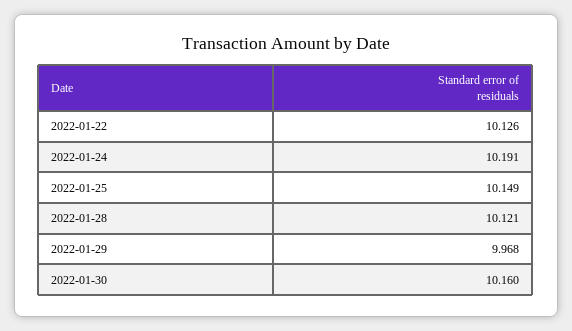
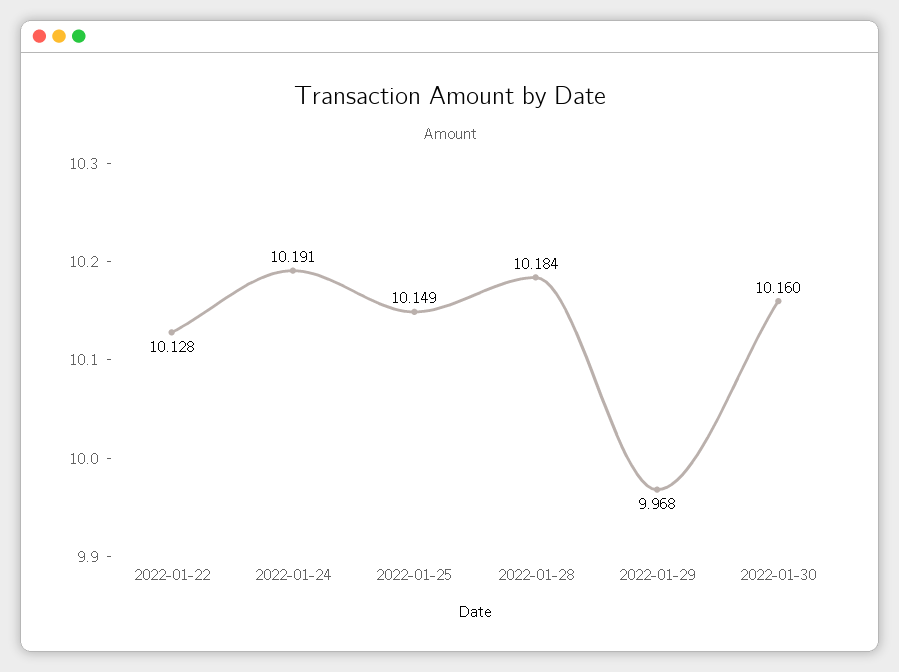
  {
-   "2022-01-22": 10.126,
+   "2022-01-22": 10.128,
    "2022-01-24": 10.191,
    "2022-01-25": 10.149,
-   "2022-01-28": 10.121,
+   "2022-01-28": 10.184,
    "2022-01-29": 9.968,
    "2022-01-30": 10.16
  }

